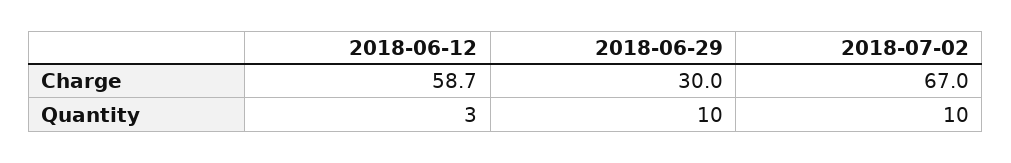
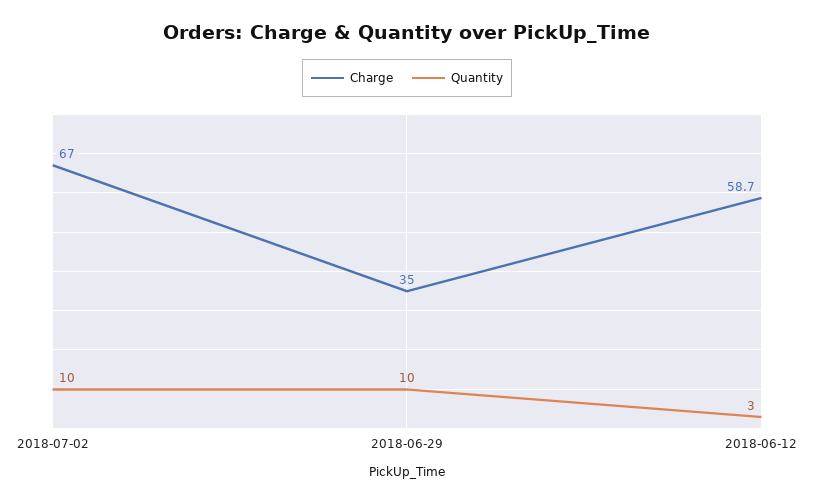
  {
    "Charge": {
      "2018-06-12": 58.7,
-     "2018-06-29": 30,
+     "2018-06-29": 35,
      "2018-07-02": 67
    },
    "Quantity": {
      "2018-06-12": 3,
      "2018-06-29": 10,
      "2018-07-02": 10
    }
  }

